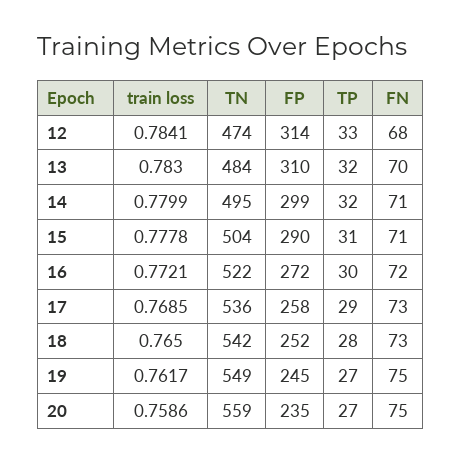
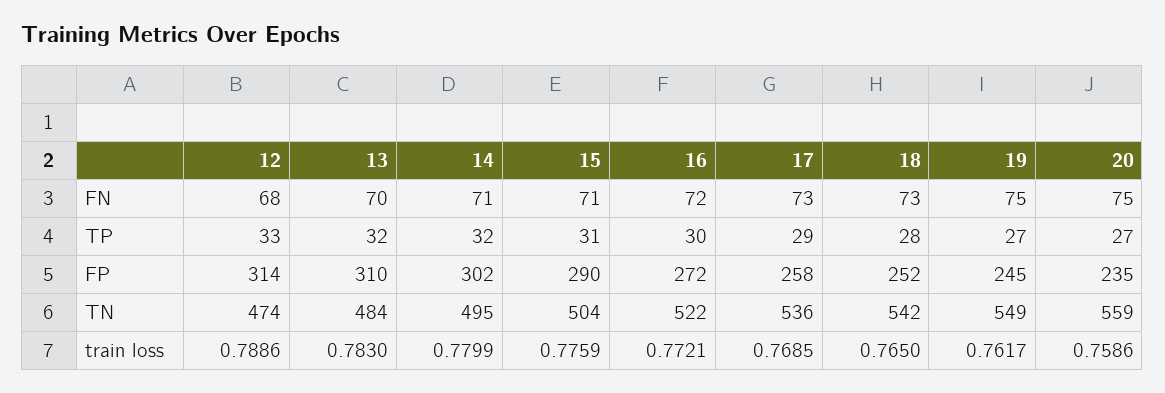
  {
    "train loss": {
-     "12": 0.7841,
+     "12": 0.7886,
      "13": 0.783,
      "14": 0.7799,
-     "15": 0.7778,
+     "15": 0.7759,
      "16": 0.7721,
      "17": 0.7685,
      "18": 0.765,
      "19": 0.7617,
      "20": 0.7586
    },
    "TN": {
      "12": 474,
      "13": 484,
      "14": 495,
      "15": 504,
      "16": 522,
      "17": 536,
      "18": 542,
      "19": 549,
      "20": 559
    },
    "FP": {
      "12": 314,
      "13": 310,
-     "14": 299,
+     "14": 302,
      "15": 290,
      "16": 272,
      "17": 258,
      "18": 252,
      "19": 245,
      "20": 235
    },
    "TP": {
      "12": 33,
      "13": 32,
      "14": 32,
      "15": 31,
      "16": 30,
      "17": 29,
      "18": 28,
      "19": 27,
      "20": 27
    },
    "FN": {
      "12": 68,
      "13": 70,
      "14": 71,
      "15": 71,
      "16": 72,
      "17": 73,
      "18": 73,
      "19": 75,
      "20": 75
    }
  }

